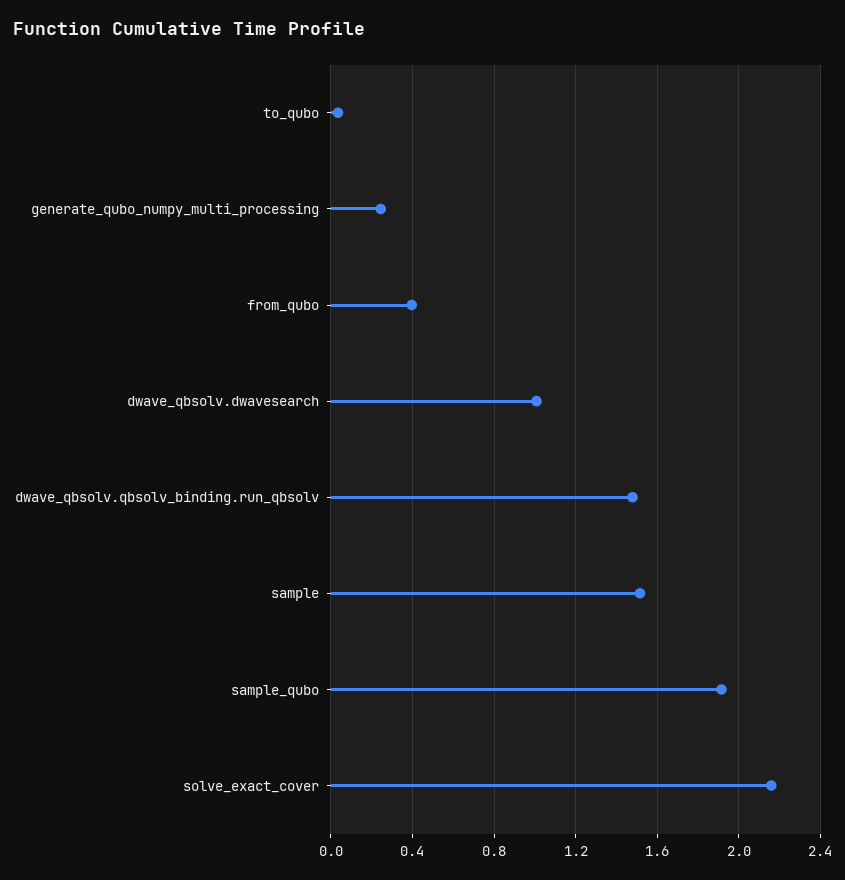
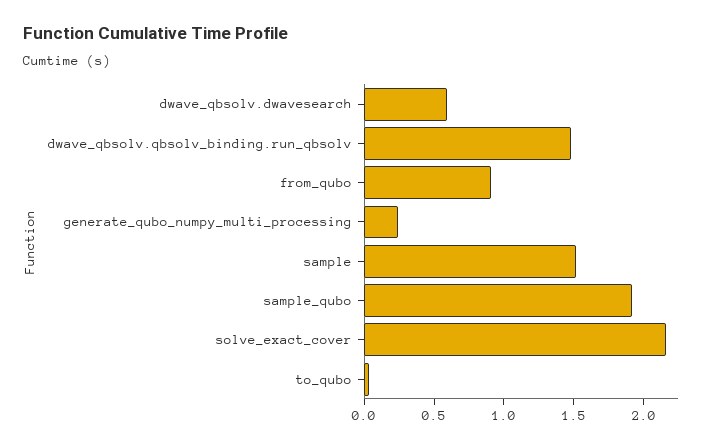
  {
    "to_qubo": 0.05,
    "generate_qubo_numpy_multi_processing": 0.25,
-   "from_qubo": 0.4,
+   "from_qubo": 0.9,
-   "dwave_qbsolv.dwavesearch": 1,
+   "dwave_qbsolv.dwavesearch": 0.6,
    "dwave_qbsolv.qbsolv_binding.run_qbsolv": 1.5,
    "sample": 1.5,
    "sample_qubo": 1.9,
    "solve_exact_cover": 2.15
  }

